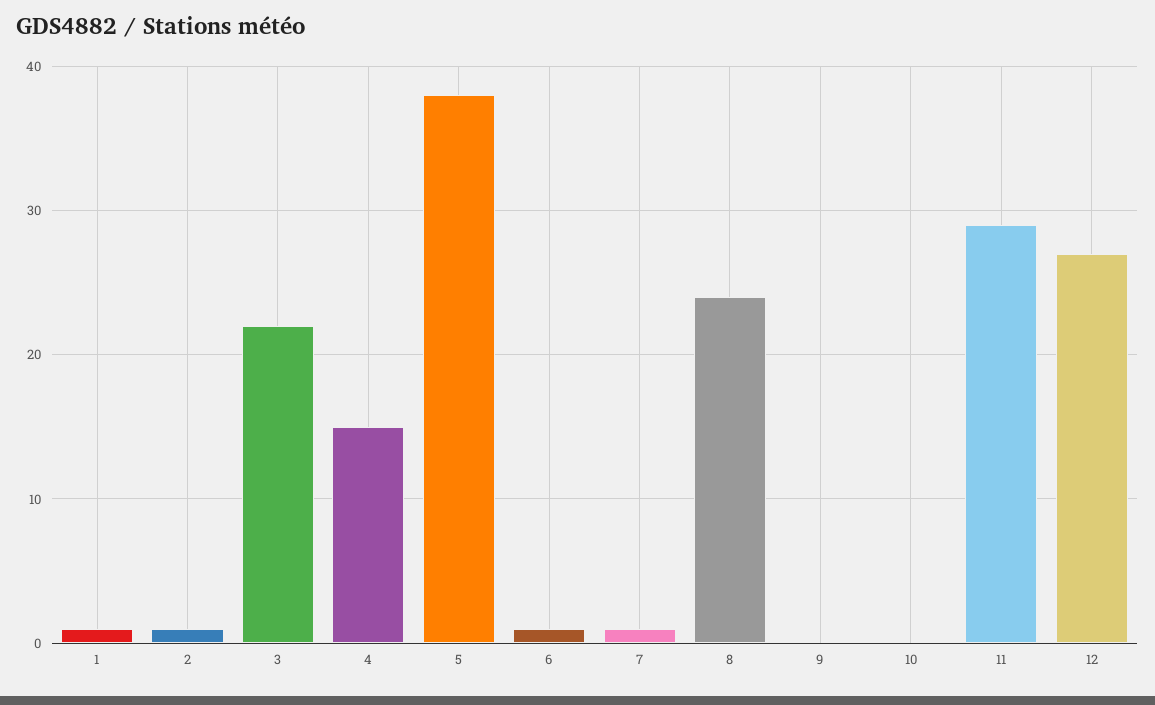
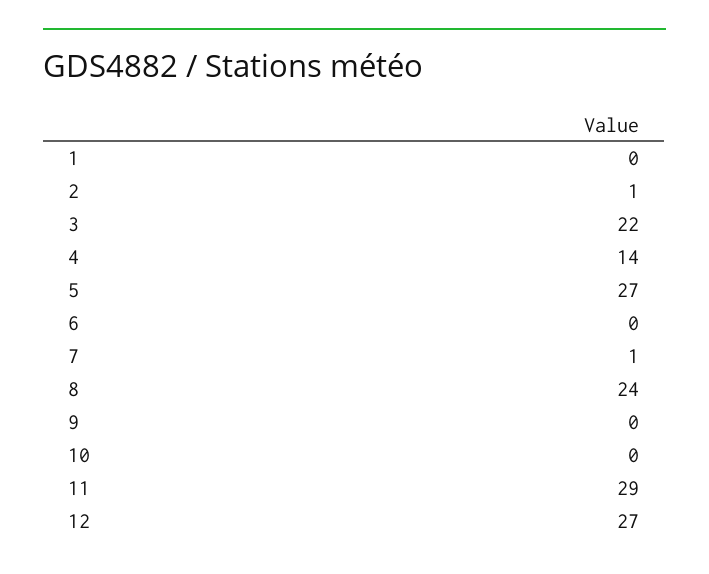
  {
-   "1": 1,
+   "1": 0,
    "2": 1,
    "3": 22,
-   "4": 15,
+   "4": 14,
-   "5": 38,
+   "5": 27,
-   "6": 1,
+   "6": 0,
    "7": 1,
    "8": 24,
    "9": 0,
    "10": 0,
    "11": 29,
    "12": 27
  }

